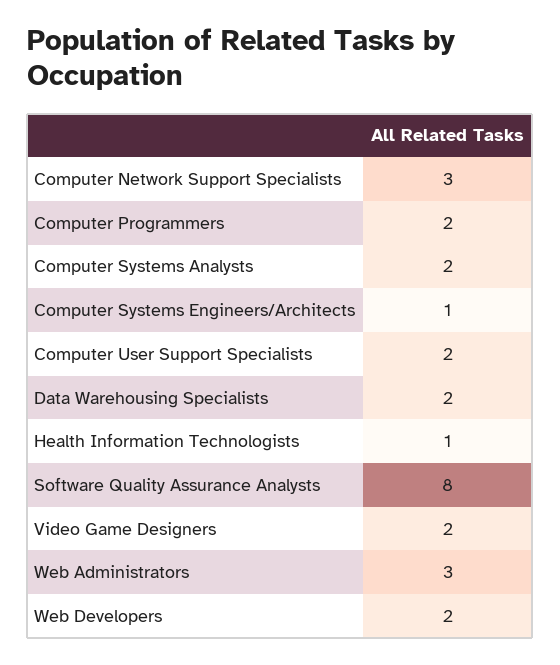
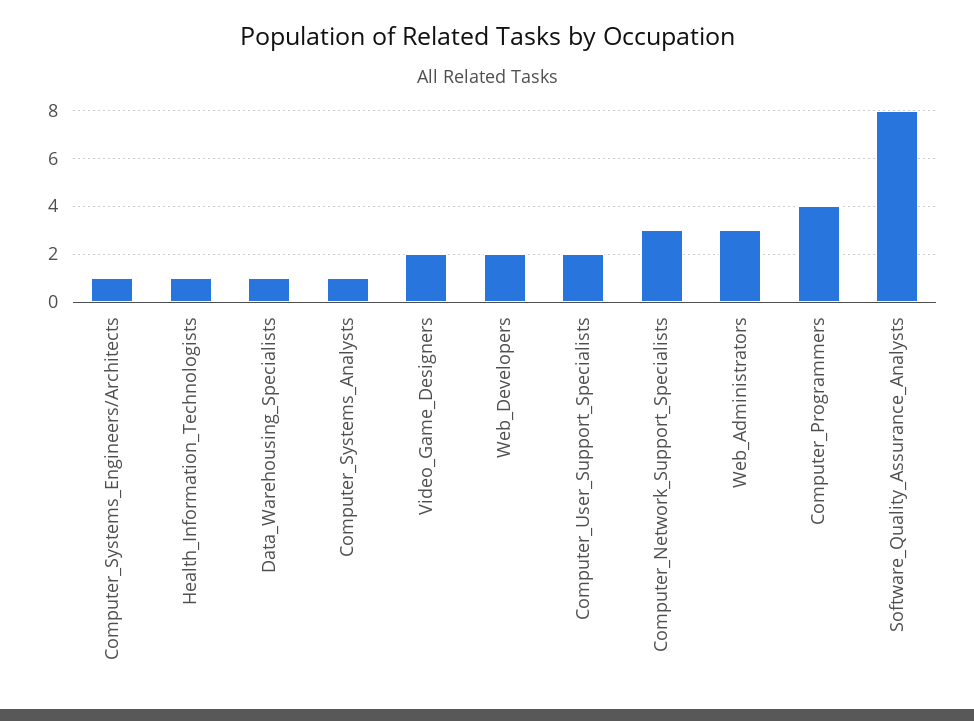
  {
    "Computer Network Support Specialists": 3,
-   "Computer Programmers": 2,
+   "Computer Programmers": 4,
-   "Computer Systems Analysts": 2,
+   "Computer Systems Analysts": 1,
    "Computer Systems Engineers/Architects": 1,
    "Computer User Support Specialists": 2,
-   "Data Warehousing Specialists": 2,
+   "Data Warehousing Specialists": 1,
    "Health Information Technologists": 1,
    "Software Quality Assurance Analysts": 8,
    "Video Game Designers": 2,
    "Web Administrators": 3,
    "Web Developers": 2
  }

